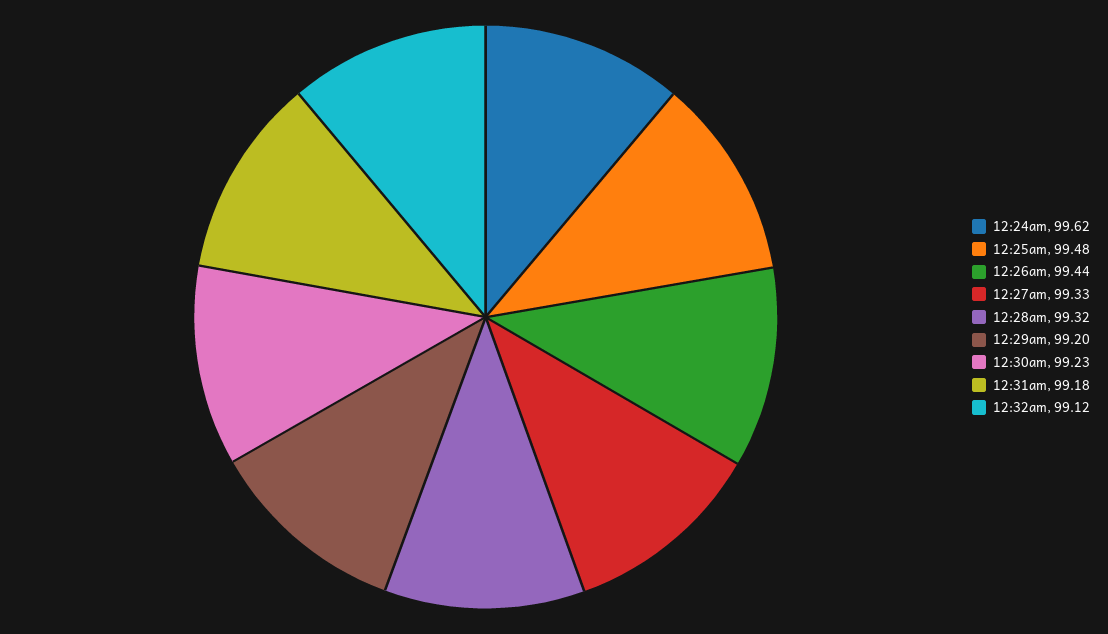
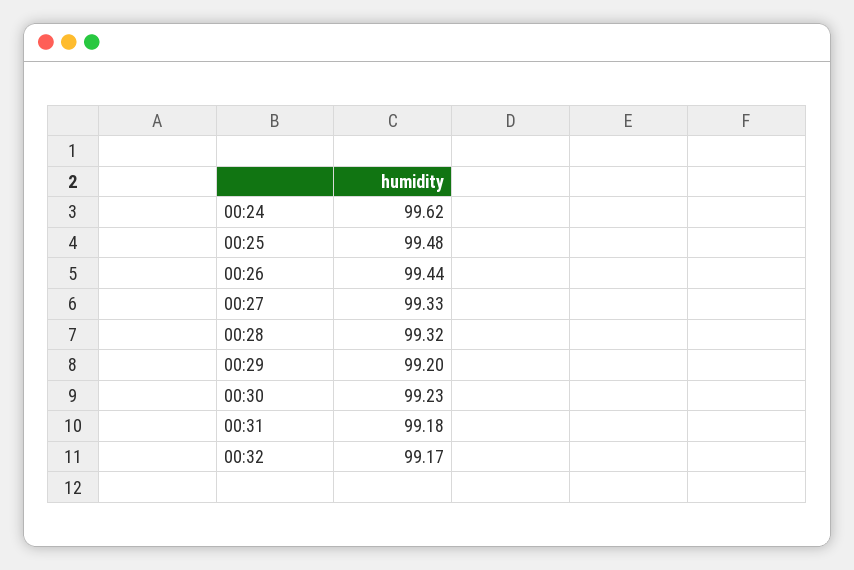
  {
    "12:24am": 99.62,
    "12:25am": 99.48,
    "12:26am": 99.44,
    "12:27am": 99.33,
    "12:28am": 99.32,
    "12:29am": 99.2,
    "12:30am": 99.23,
    "12:31am": 99.18,
-   "12:32am": 99.12
+   "12:32am": 99.17
  }

